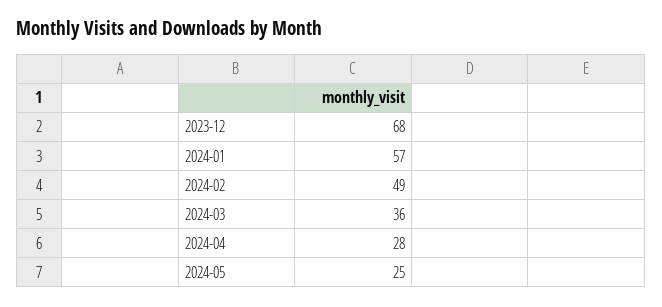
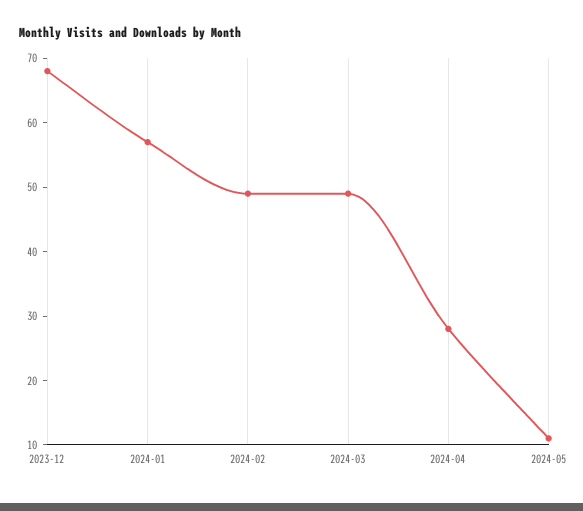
  {
    "2023-12": 68,
    "2024-01": 57,
    "2024-02": 49,
-   "2024-03": 36,
+   "2024-03": 50,
    "2024-04": 28,
-   "2024-05": 25
+   "2024-05": 10
  }

